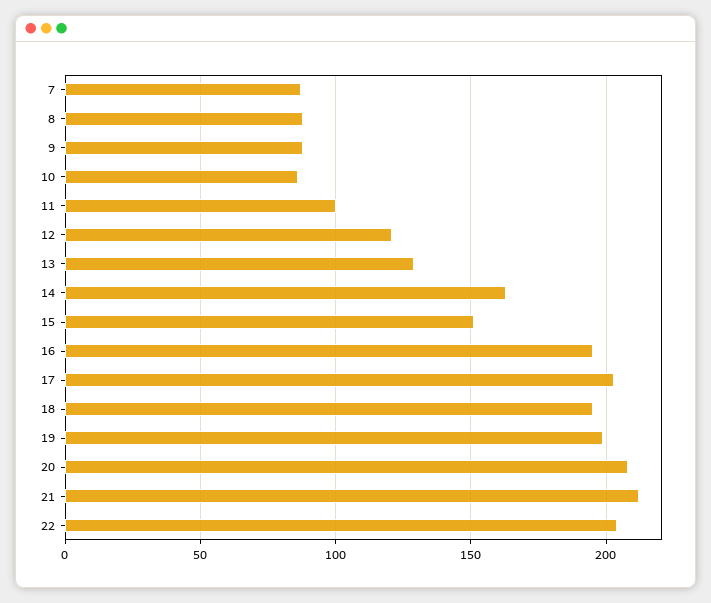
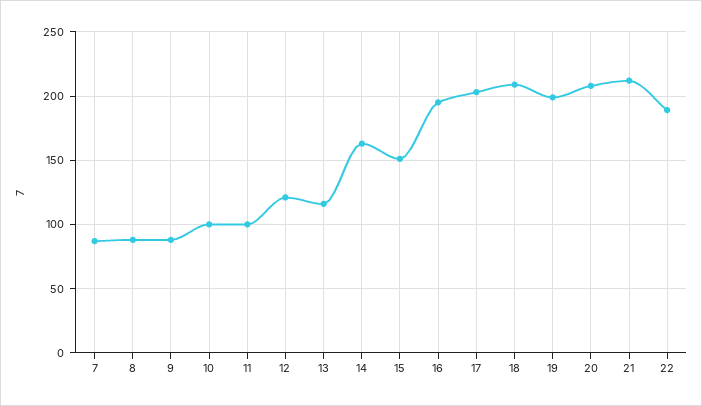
  {
    "7": 85,
    "8": 90,
    "9": 90,
-   "10": 85,
+   "10": 100,
    "11": 100,
    "12": 120,
-   "13": 130,
+   "13": 115,
    "14": 165,
    "15": 150,
    "16": 195,
    "17": 205,
-   "18": 195,
+   "18": 210,
    "19": 200,
    "20": 210,
    "21": 210,
-   "22": 205
+   "22": 190
  }

